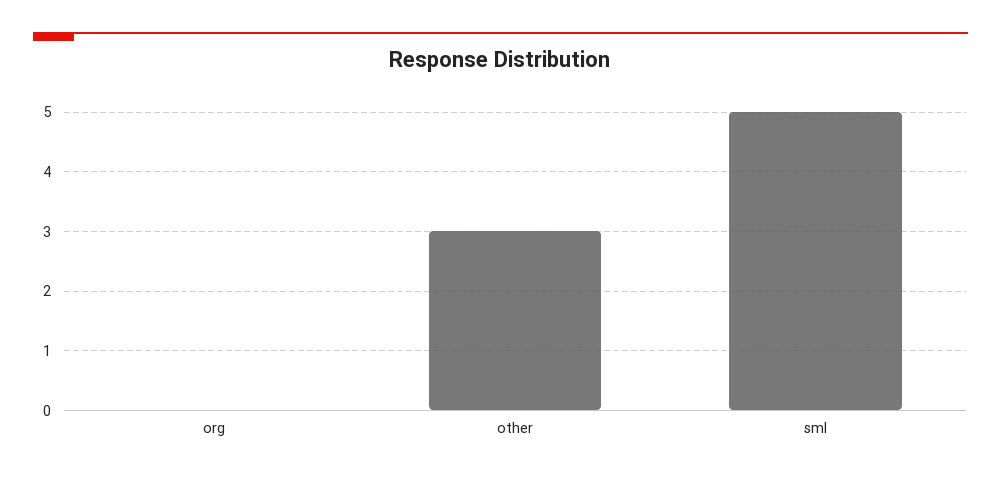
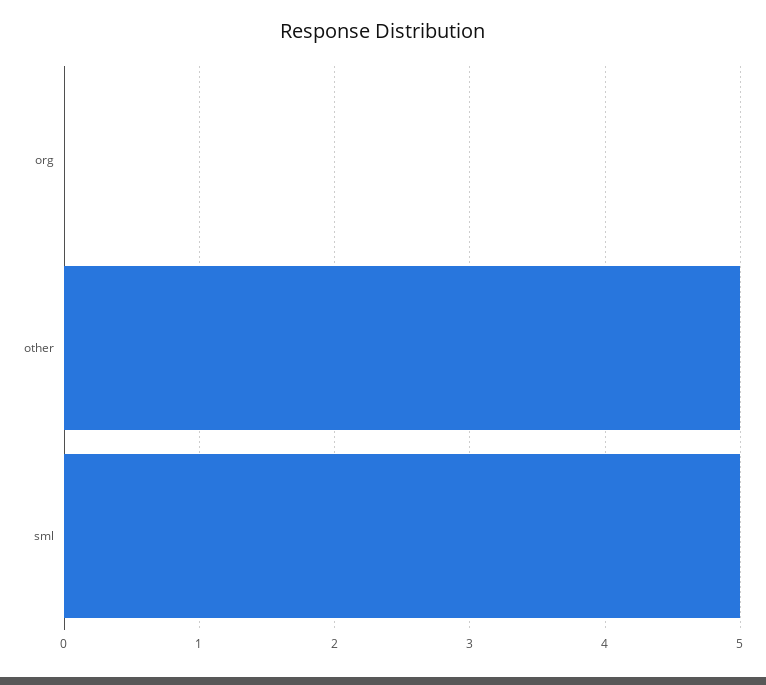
  {
    "org": 0,
-   "other": 3,
+   "other": 5,
    "sml": 5
  }

